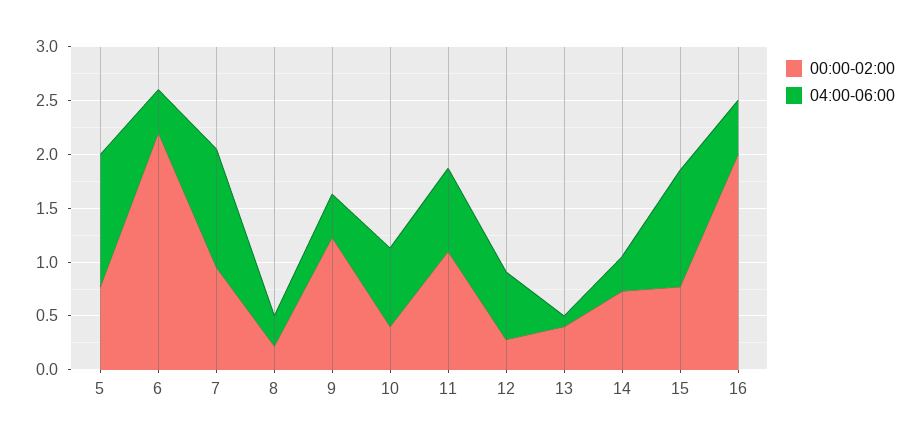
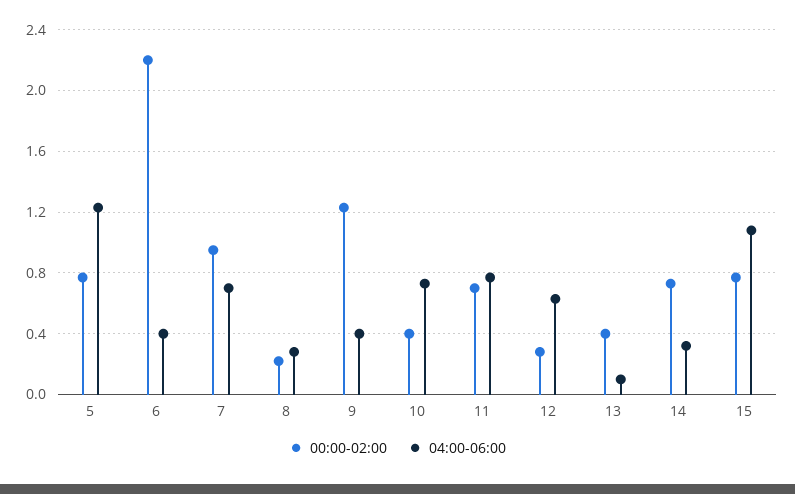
  {
    "00:00-02:00": {
      "5": 0.75,
      "6": 2.2,
      "7": 0.95,
      "8": 0.2,
      "9": 1.25,
      "10": 0.4,
-     "11": 1.1,
+     "11": 0.7,
      "12": 0.3,
      "13": 0.4,
      "14": 0.75,
-     "15": 0.75,
+     "15": 0.75
-     "16": 2
    },
    "04:00-06:00": {
      "5": 1.25,
      "6": 0.4,
-     "7": 1.1,
+     "7": 0.7,
      "8": 0.3,
      "9": 0.4,
      "10": 0.75,
      "11": 0.75,
      "12": 0.65,
      "13": 0.1,
      "14": 0.3,
-     "15": 1.1,
+     "15": 1.1
-     "16": 0.5
    }
  }

